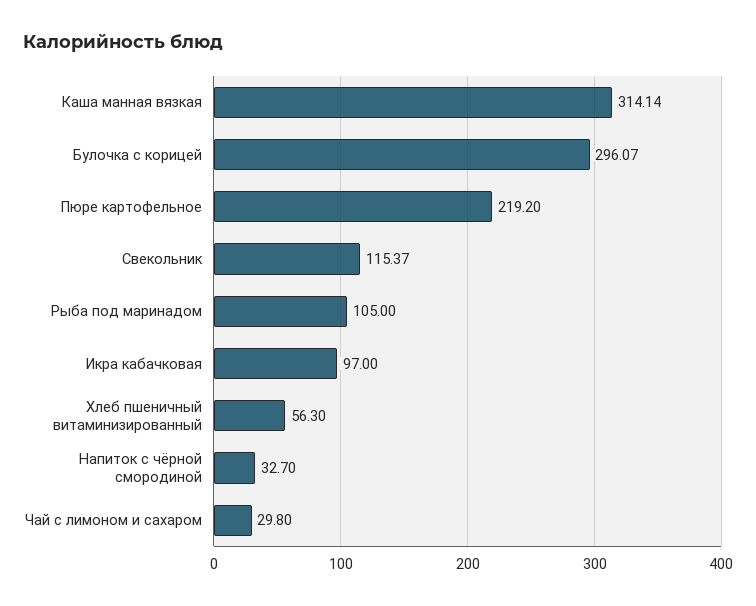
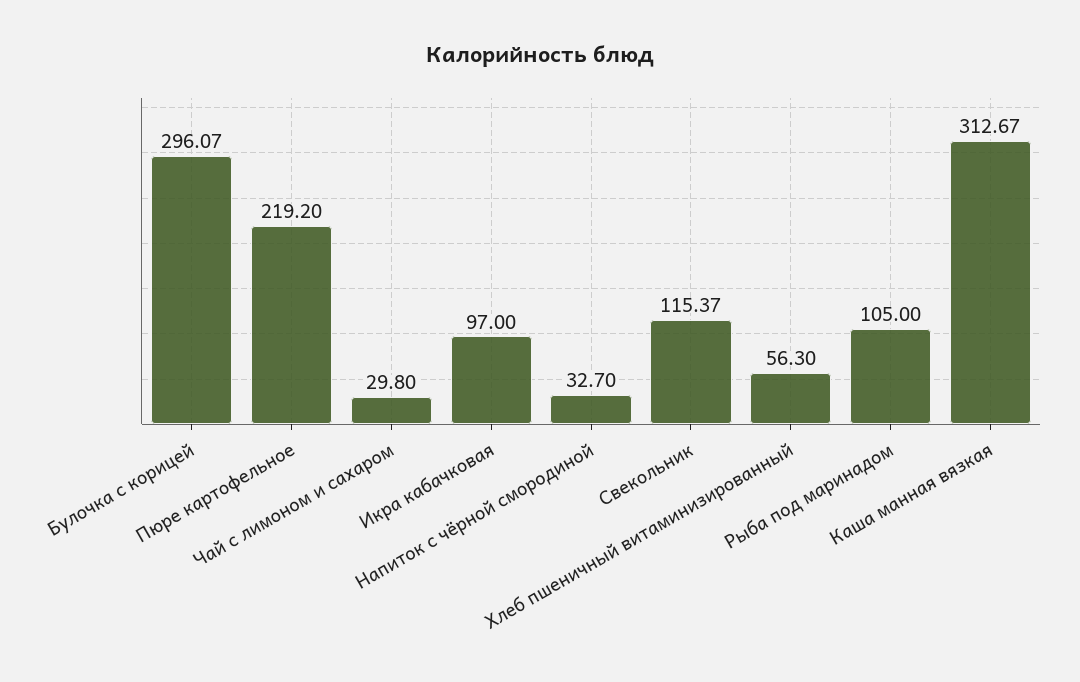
  {
-   "Каша манная вязкая": 314.14,
+   "Каша манная вязкая": 312.67,
    "Булочка с корицей": 296.07,
    "Пюре картофельное": 219.2,
    "Свекольник": 115.37,
    "Рыба под маринадом": 105,
    "Икра кабачковая": 97,
    "Хлеб пшеничный витаминизированный": 56.3,
    "Напиток с чёрной смородиной": 32.7,
    "Чай с лимоном и сахаром": 29.8
  }

